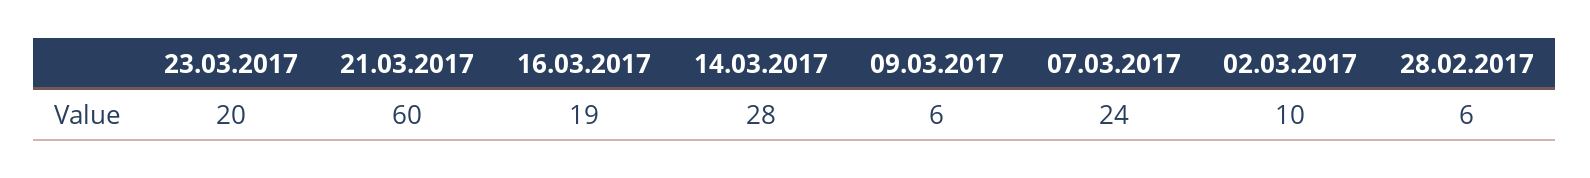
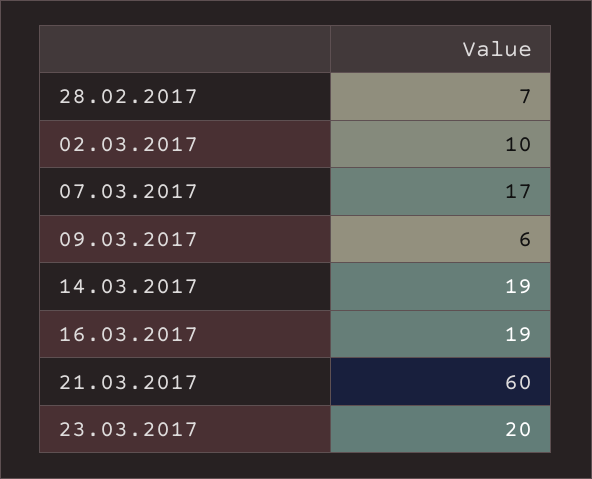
  {
    "23.03.2017": 20,
    "21.03.2017": 60,
    "16.03.2017": 19,
-   "14.03.2017": 28,
+   "14.03.2017": 19,
    "09.03.2017": 6,
-   "07.03.2017": 24,
+   "07.03.2017": 17,
    "02.03.2017": 10,
-   "28.02.2017": 6
+   "28.02.2017": 7
  }

